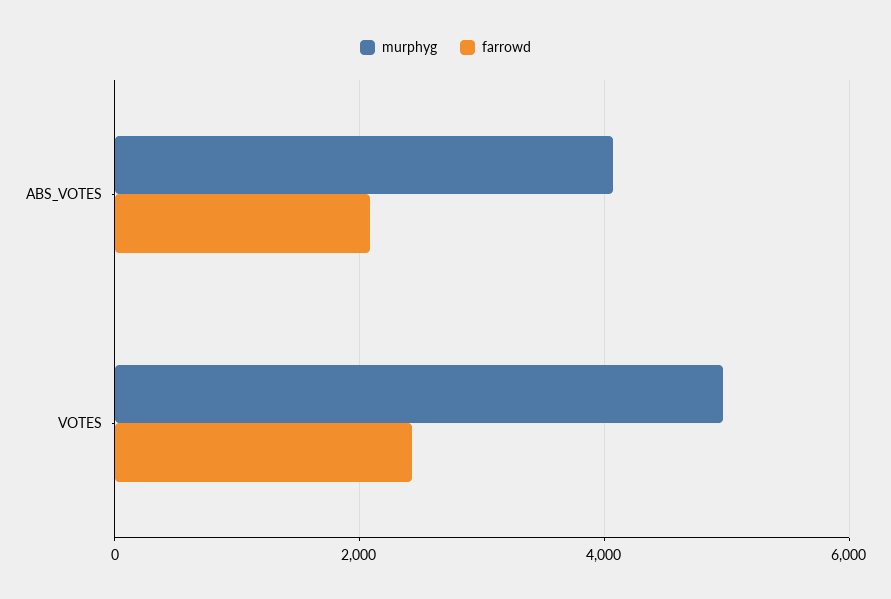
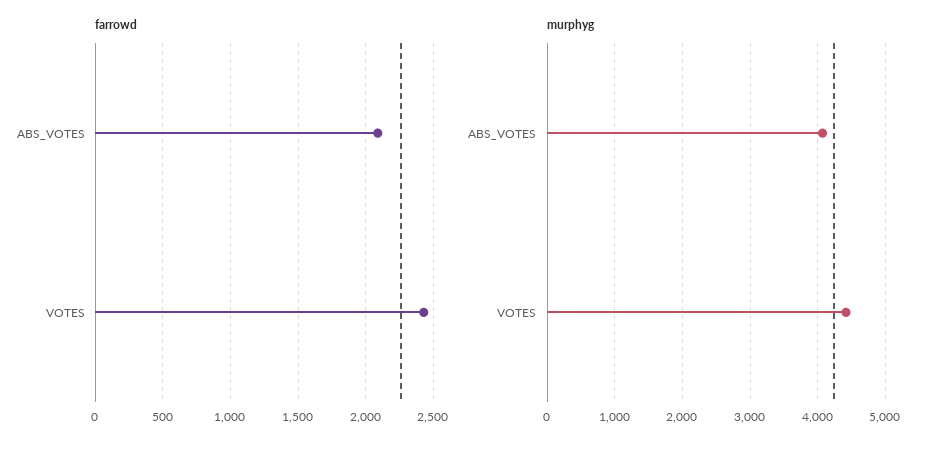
  {
    "murphyg": {
      "ABS_VOTES": 4100,
-     "VOTES": 5000
+     "VOTES": 4400
    },
    "farrowd": {
      "ABS_VOTES": 2100,
      "VOTES": 2450
    }
  }

